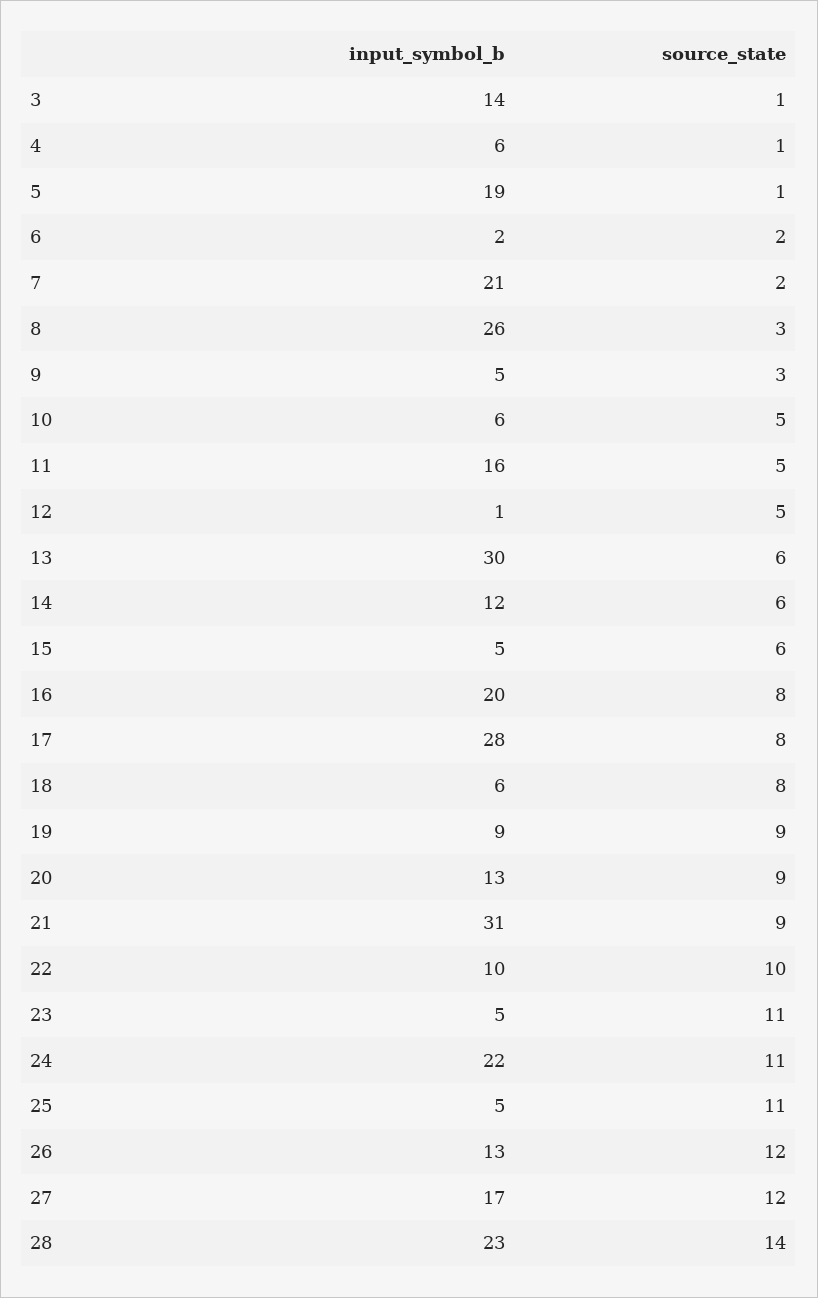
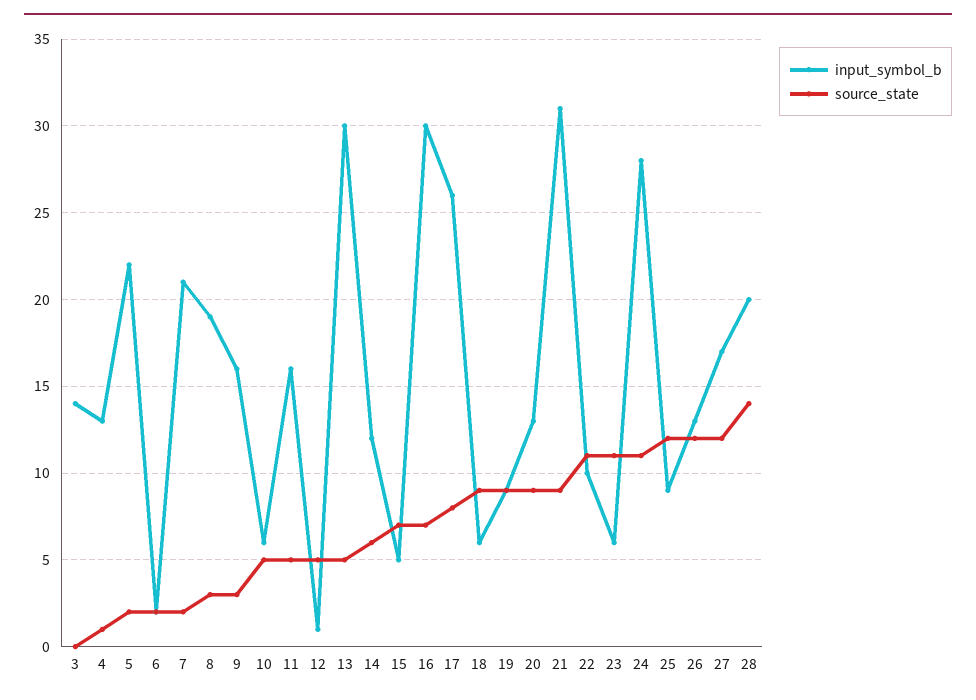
  {
    "input_symbol_b": {
      "3": 14,
-     "4": 6,
+     "4": 13,
-     "5": 19,
+     "5": 22,
      "6": 2,
      "7": 21,
-     "8": 26,
+     "8": 19,
-     "9": 5,
+     "9": 16,
      "10": 6,
      "11": 16,
      "12": 1,
      "13": 30,
      "14": 12,
      "15": 5,
-     "16": 20,
+     "16": 30,
-     "17": 28,
+     "17": 26,
      "18": 6,
      "19": 9,
      "20": 13,
      "21": 31,
      "22": 10,
-     "23": 5,
+     "23": 6,
-     "24": 22,
+     "24": 28,
-     "25": 5,
+     "25": 9,
      "26": 13,
      "27": 17,
-     "28": 23
+     "28": 20
    },
    "source_state": {
-     "3": 1,
+     "3": 0,
      "4": 1,
-     "5": 1,
+     "5": 2,
      "6": 2,
      "7": 2,
      "8": 3,
      "9": 3,
      "10": 5,
      "11": 5,
      "12": 5,
-     "13": 6,
+     "13": 5,
      "14": 6,
-     "15": 6,
+     "15": 7,
-     "16": 8,
+     "16": 7,
      "17": 8,
-     "18": 8,
+     "18": 9,
      "19": 9,
      "20": 9,
      "21": 9,
-     "22": 10,
+     "22": 11,
      "23": 11,
      "24": 11,
-     "25": 11,
+     "25": 12,
      "26": 12,
      "27": 12,
      "28": 14
    }
  }

